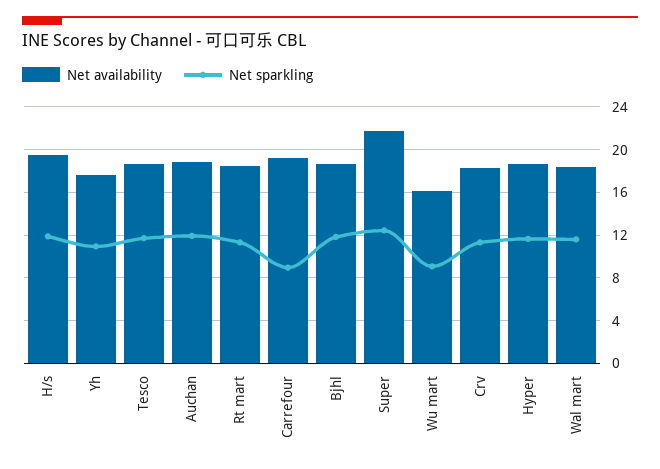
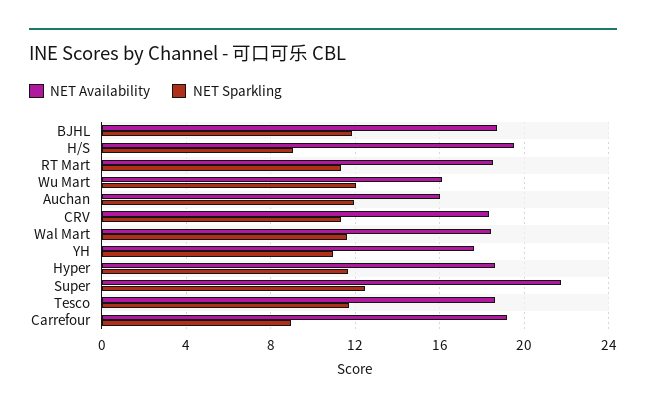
  {
    "Net availability": {
      "H/s": 19.5,
      "Yh": 17.5,
      "Tesco": 18.5,
-     "Auchan": 19,
+     "Auchan": 16,
      "Rt mart": 18.5,
      "Carrefour": 19,
      "Bjhl": 18.5,
      "Super": 21.5,
      "Wu mart": 16,
      "Crv": 18.5,
      "Hyper": 18.5,
      "Wal mart": 18.5
    },
    "Net sparkling": {
-     "H/s": 12,
+     "H/s": 9,
      "Yh": 11,
      "Tesco": 11.5,
      "Auchan": 12,
      "Rt mart": 11.5,
      "Carrefour": 9,
      "Bjhl": 12,
      "Super": 12.5,
-     "Wu mart": 9,
+     "Wu mart": 12,
      "Crv": 11.5,
      "Hyper": 11.5,
      "Wal mart": 11.5
    }
  }

